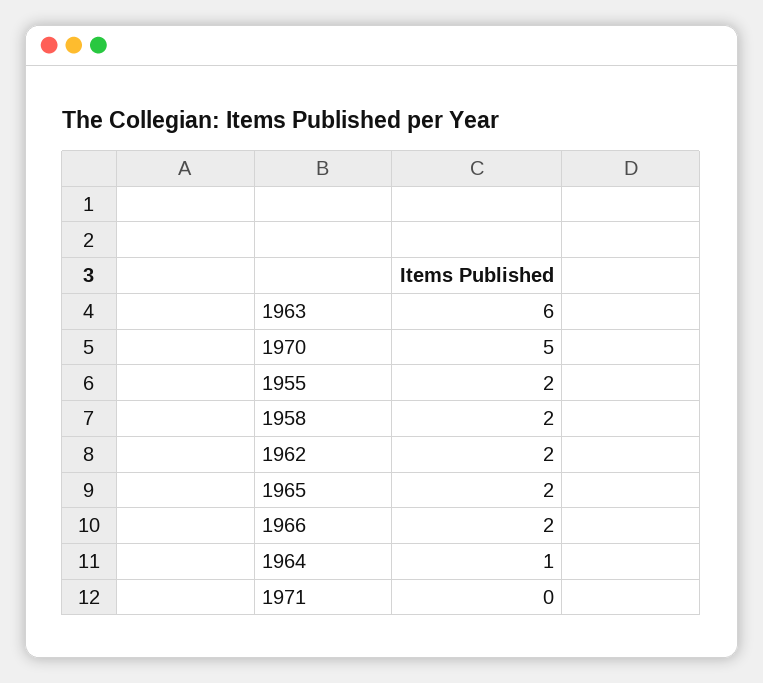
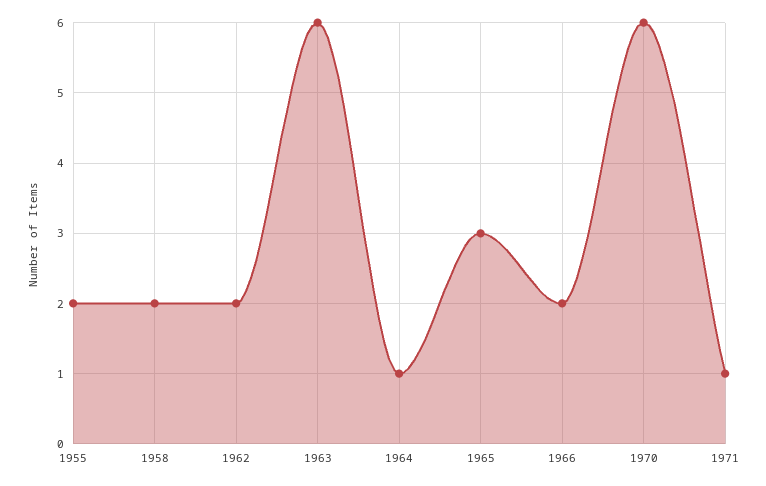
  {
    "1963": 6,
-   "1970": 5,
+   "1970": 6,
    "1955": 2,
    "1958": 2,
    "1962": 2,
-   "1965": 2,
+   "1965": 3,
    "1966": 2,
    "1964": 1,
-   "1971": 0
+   "1971": 1
  }

